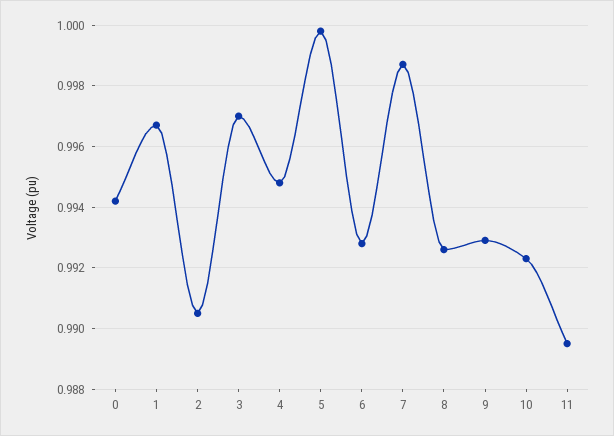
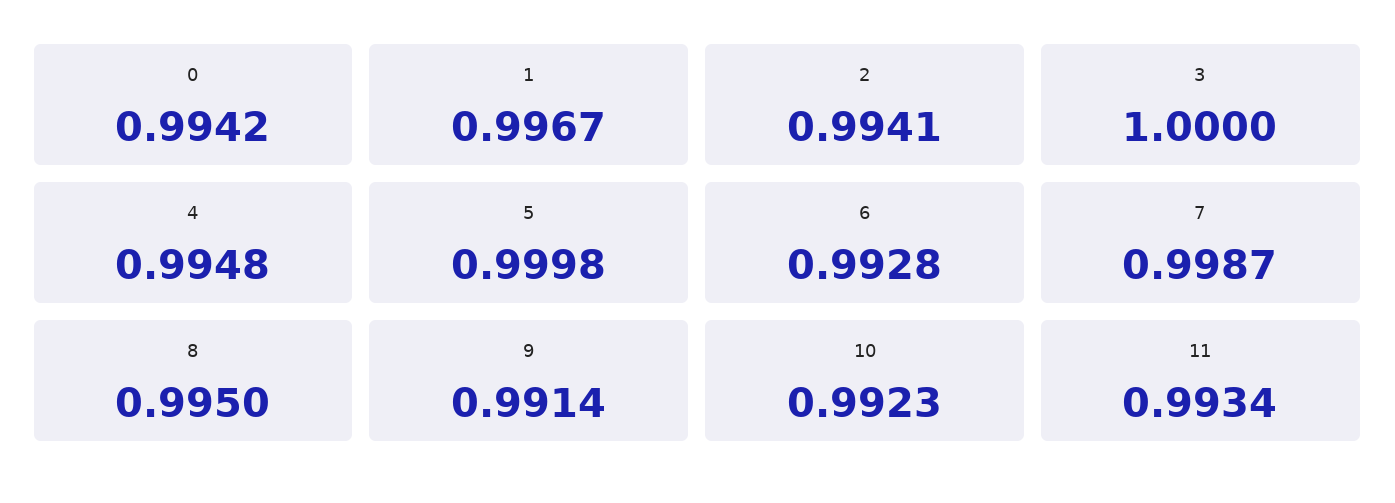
  {
    "0": 0.9942,
    "1": 0.9967,
-   "2": 0.9905,
+   "2": 0.9941,
-   "3": 0.997,
+   "3": 1,
    "4": 0.9948,
    "5": 0.9998,
    "6": 0.9928,
    "7": 0.9987,
-   "8": 0.9925,
+   "8": 0.995,
-   "9": 0.993,
+   "9": 0.9914,
    "10": 0.9923,
-   "11": 0.9895
+   "11": 0.9934
  }

